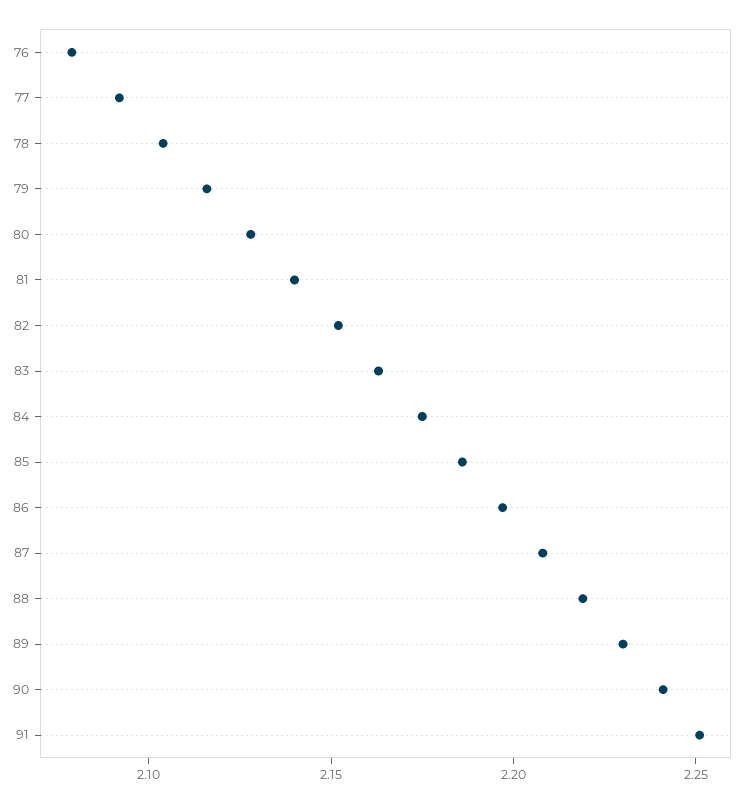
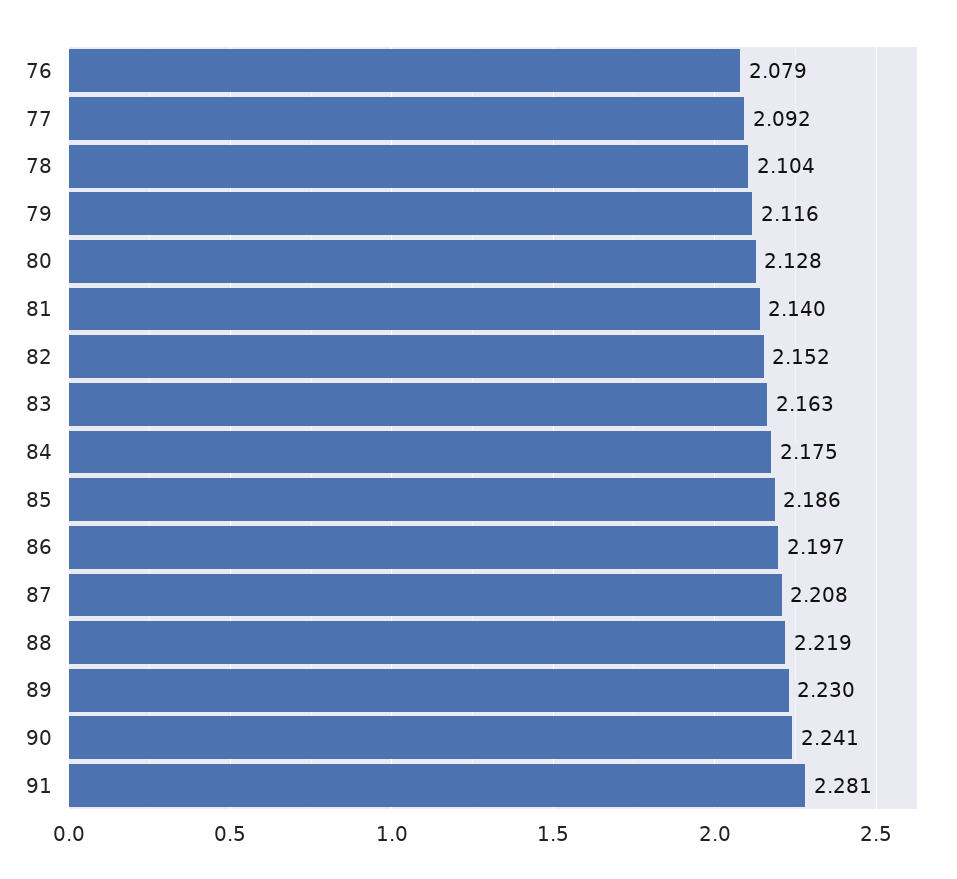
  {
    "76": 2.079,
    "77": 2.092,
    "78": 2.104,
    "79": 2.116,
    "80": 2.128,
    "81": 2.14,
    "82": 2.152,
    "83": 2.163,
    "84": 2.175,
    "85": 2.186,
    "86": 2.197,
    "87": 2.208,
    "88": 2.219,
    "89": 2.23,
    "90": 2.241,
-   "91": 2.25
+   "91": 2.281
  }

